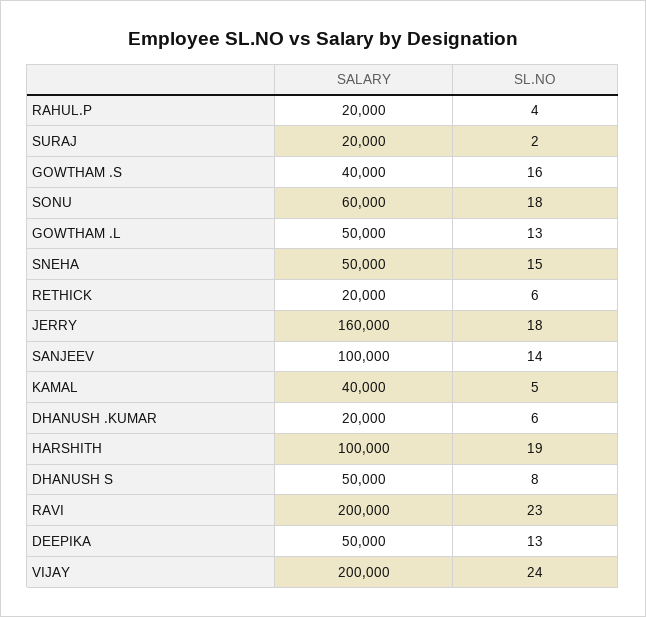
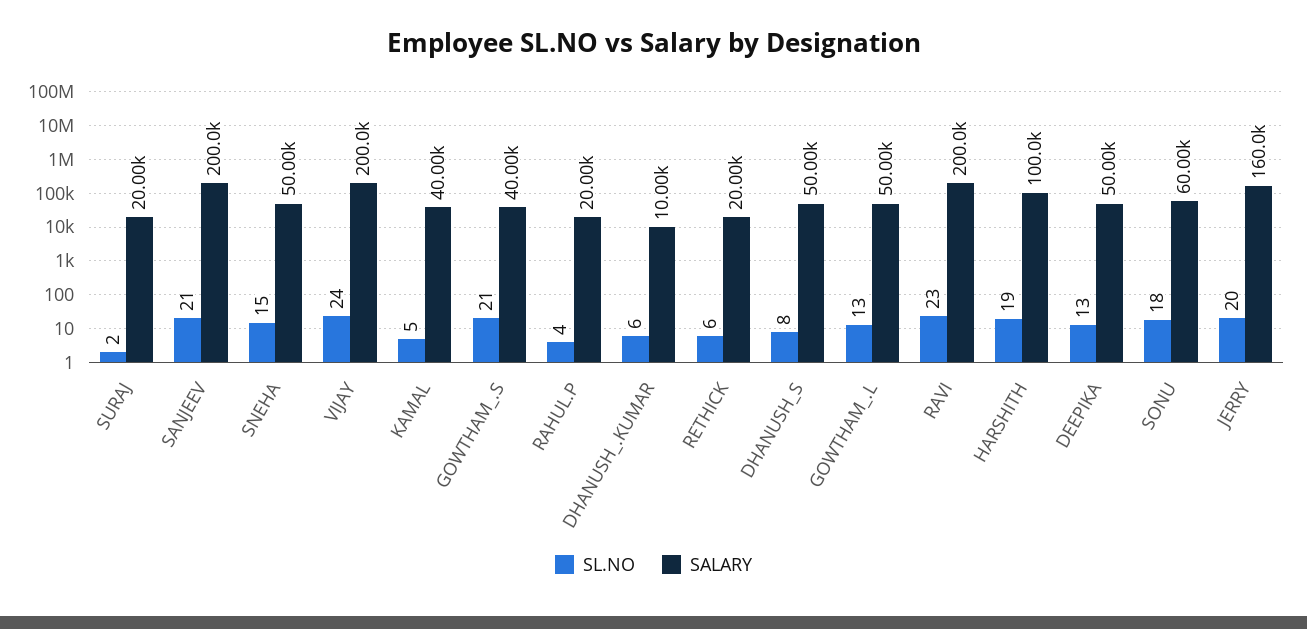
  {
    "SALARY": {
      "RAHUL.P": 20000,
      "SURAJ": 20000,
      "GOWTHAM .S": 40000,
      "SONU": 60000,
      "GOWTHAM .L": 50000,
      "SNEHA": 50000,
      "RETHICK": 20000,
      "JERRY": 160000,
-     "SANJEEV": 100000,
+     "SANJEEV": 200000,
      "KAMAL": 40000,
-     "DHANUSH .KUMAR": 20000,
+     "DHANUSH .KUMAR": 10000,
      "HARSHITH": 100000,
      "DHANUSH S": 50000,
      "RAVI": 200000,
      "DEEPIKA": 50000,
      "VIJAY": 200000
    },
    "SL.NO": {
      "RAHUL.P": 4,
      "SURAJ": 2,
-     "GOWTHAM .S": 16,
+     "GOWTHAM .S": 21,
      "SONU": 18,
      "GOWTHAM .L": 13,
      "SNEHA": 15,
      "RETHICK": 6,
-     "JERRY": 18,
+     "JERRY": 20,
-     "SANJEEV": 14,
+     "SANJEEV": 21,
      "KAMAL": 5,
      "DHANUSH .KUMAR": 6,
      "HARSHITH": 19,
      "DHANUSH S": 8,
      "RAVI": 23,
      "DEEPIKA": 13,
      "VIJAY": 24
    }
  }

